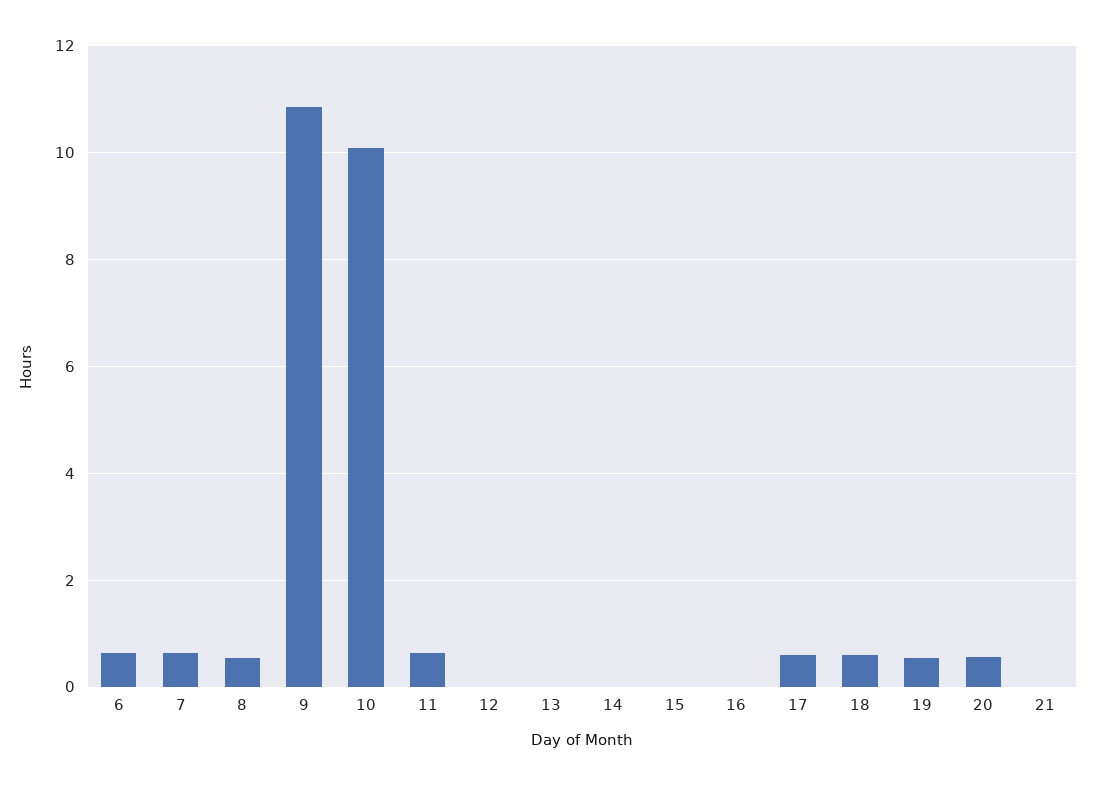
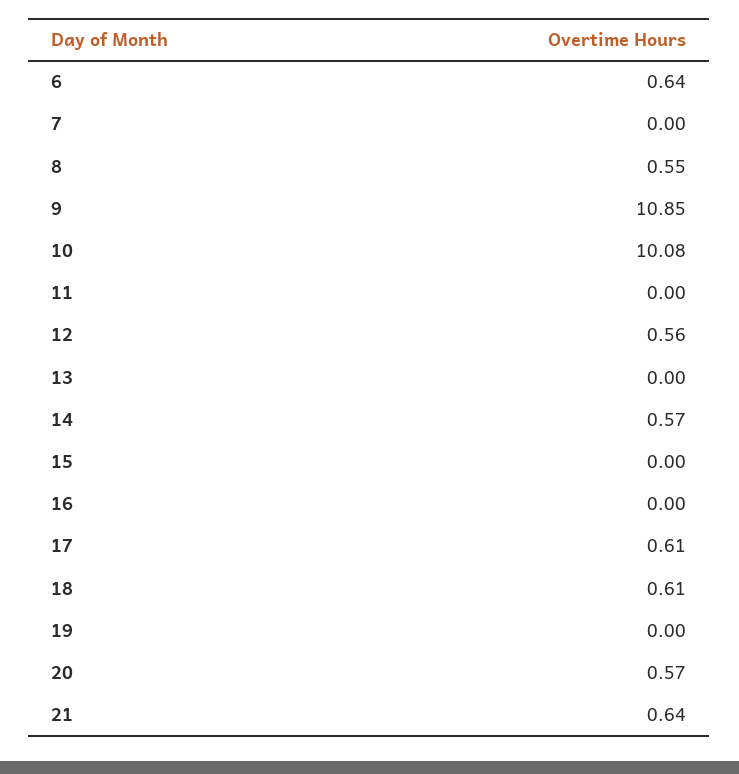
  {
    "6": 0.64,
-   "7": 0.6,
+   "7": 0,
    "8": 0.55,
    "9": 10.85,
    "10": 10.08,
-   "11": 0.6,
+   "11": 0,
-   "12": 0,
+   "12": 0.56,
    "13": 0,
-   "14": 0,
+   "14": 0.57,
    "15": 0,
    "16": 0,
    "17": 0.61,
    "18": 0.61,
-   "19": 0.6,
+   "19": 0,
    "20": 0.57,
-   "21": 0
+   "21": 0.64
  }

